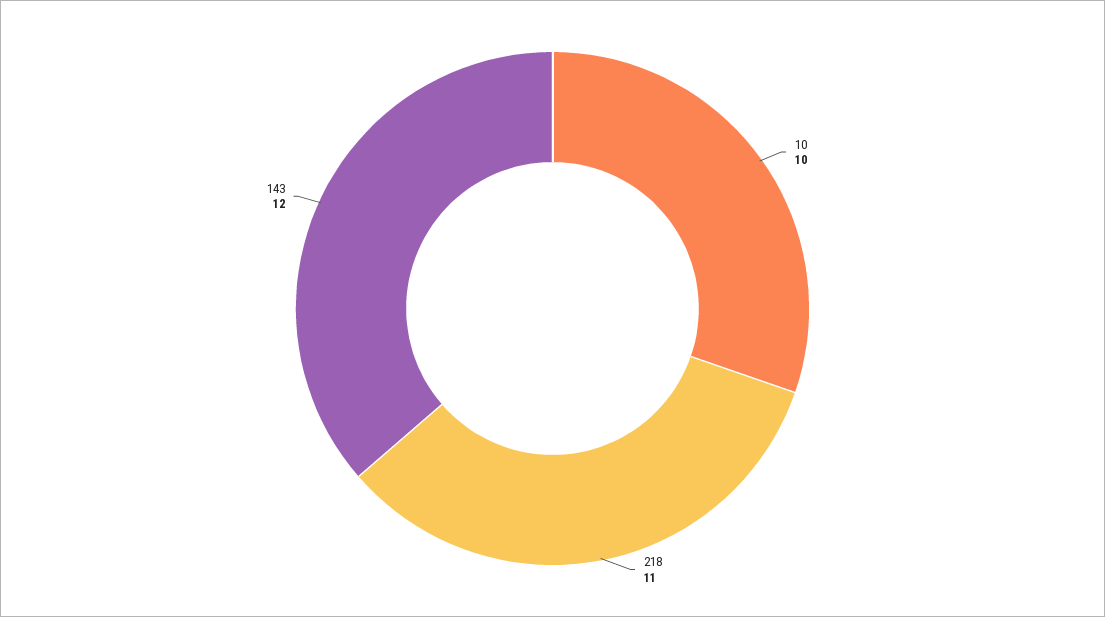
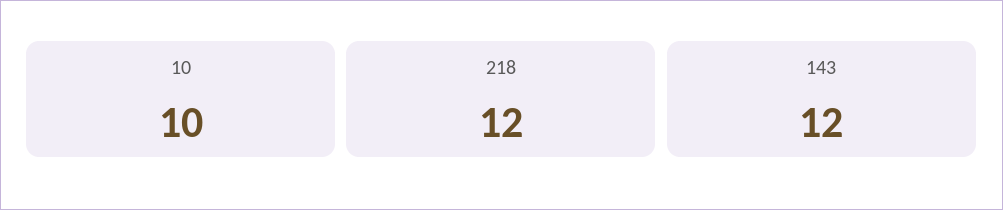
  {
    "10": 10,
-   "218": 11,
+   "218": 12,
    "143": 12
  }

